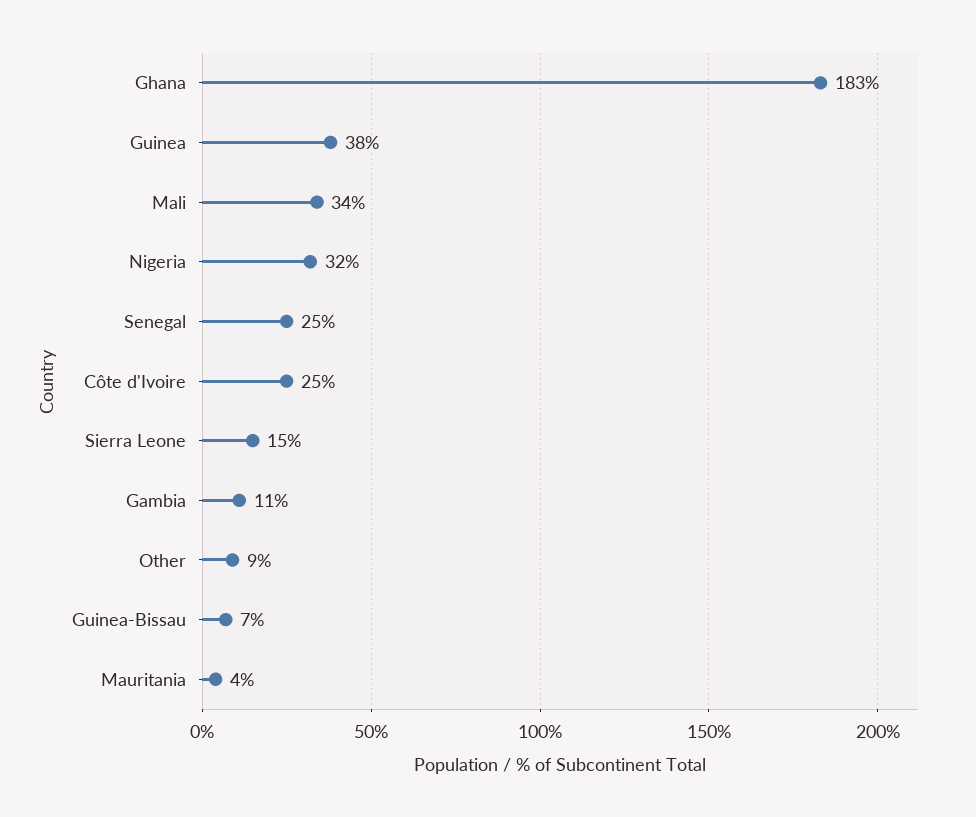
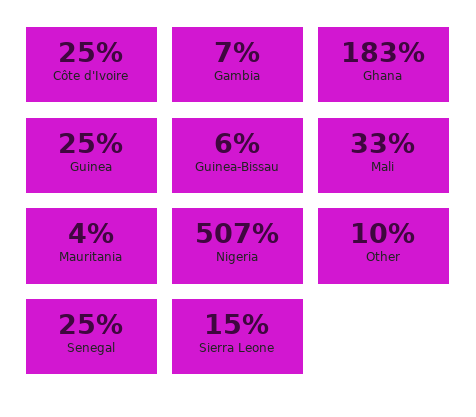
  {
    "Ghana": 183,
-   "Guinea": 38,
+   "Guinea": 25,
-   "Mali": 34,
+   "Mali": 33,
-   "Nigeria": 32,
+   "Nigeria": 507,
    "Senegal": 25,
    "Côte d'Ivoire": 25,
    "Sierra Leone": 15,
-   "Gambia": 11,
+   "Gambia": 7,
-   "Other": 9,
+   "Other": 10,
-   "Guinea-Bissau": 7,
+   "Guinea-Bissau": 6,
    "Mauritania": 4
  }

